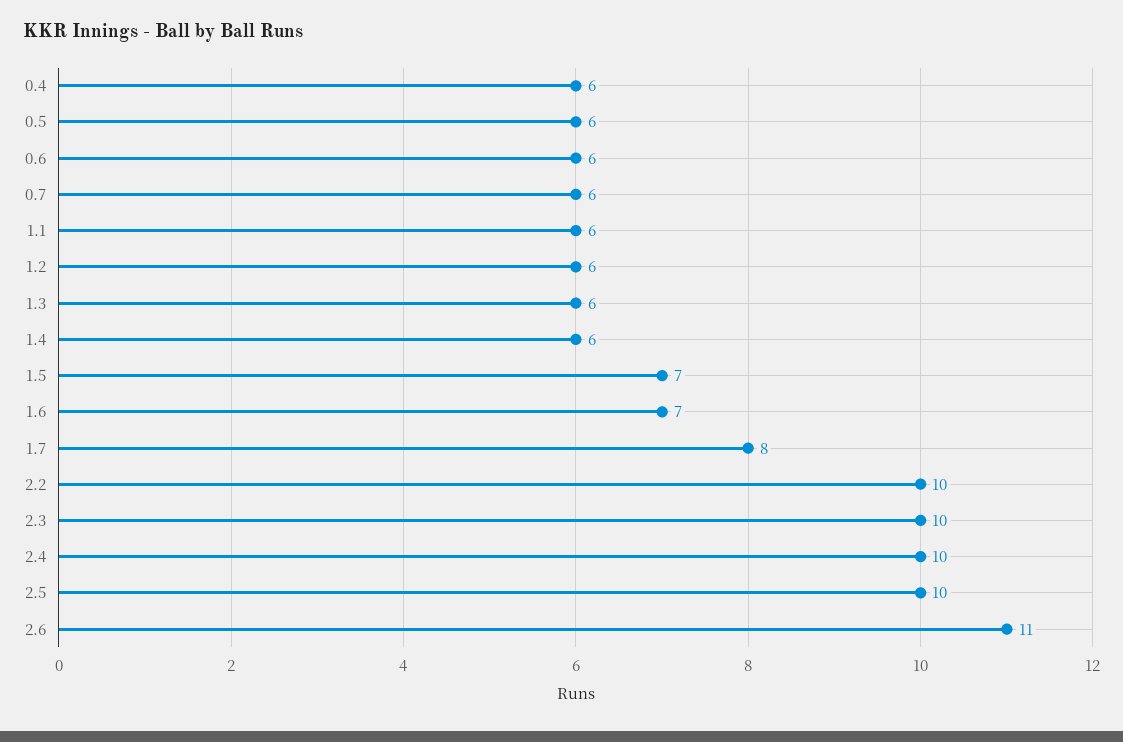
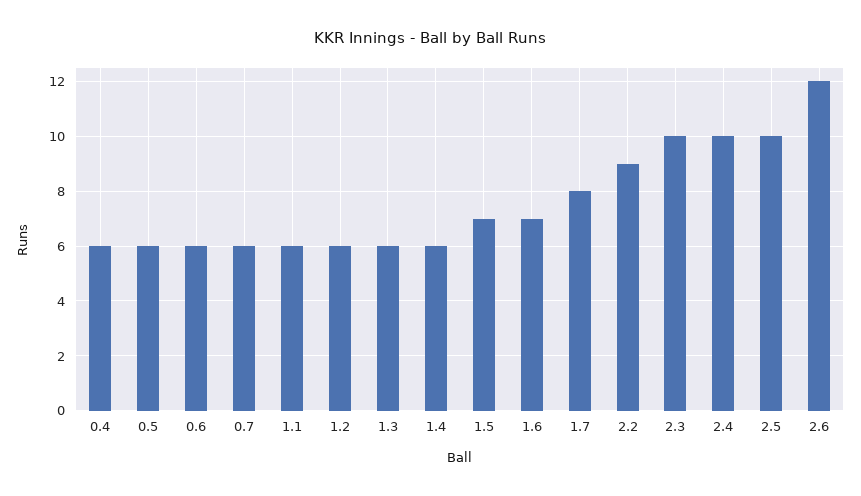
  {
    "0.4": 6,
    "0.5": 6,
    "0.6": 6,
    "0.7": 6,
    "1.1": 6,
    "1.2": 6,
    "1.3": 6,
    "1.4": 6,
    "1.5": 7,
    "1.6": 7,
    "1.7": 8,
-   "2.2": 10,
+   "2.2": 9,
    "2.3": 10,
    "2.4": 10,
    "2.5": 10,
-   "2.6": 11
+   "2.6": 12
  }

